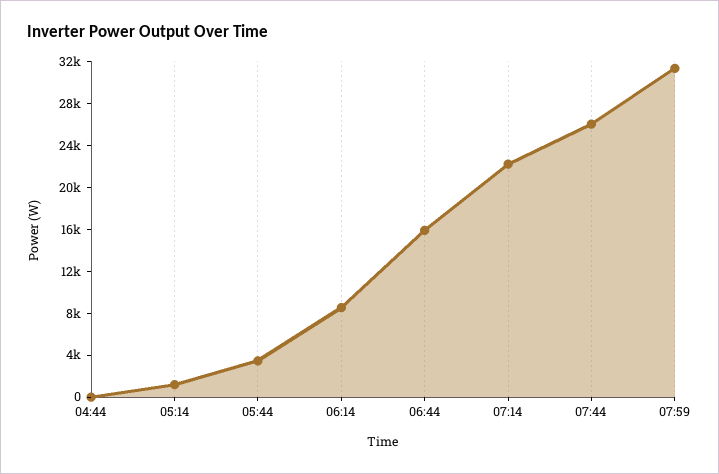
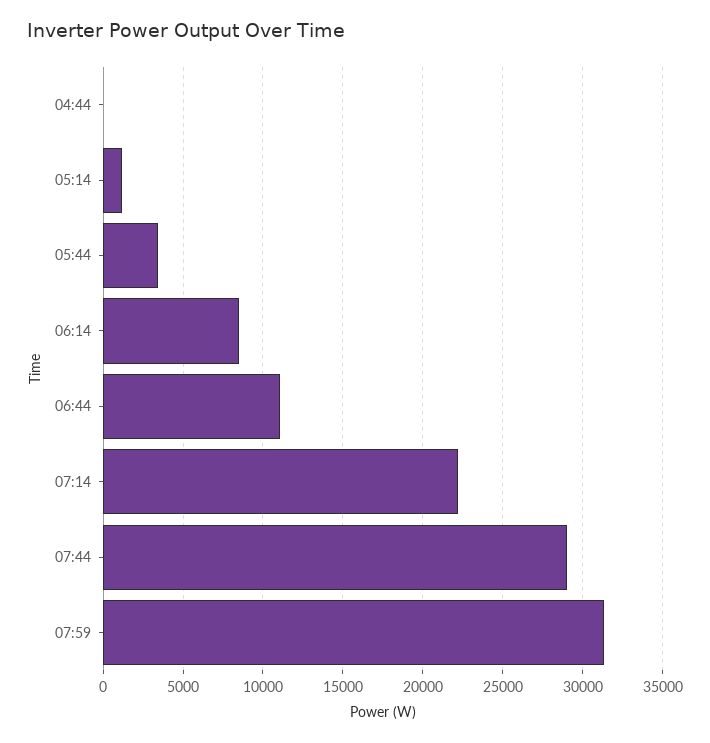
  {
    "04:44": 0,
    "05:14": 1000,
    "05:44": 3500,
    "06:14": 8500,
-   "06:44": 16000,
+   "06:44": 11000,
    "07:14": 22000,
-   "07:44": 26000,
+   "07:44": 29000,
    "07:59": 31500
  }

